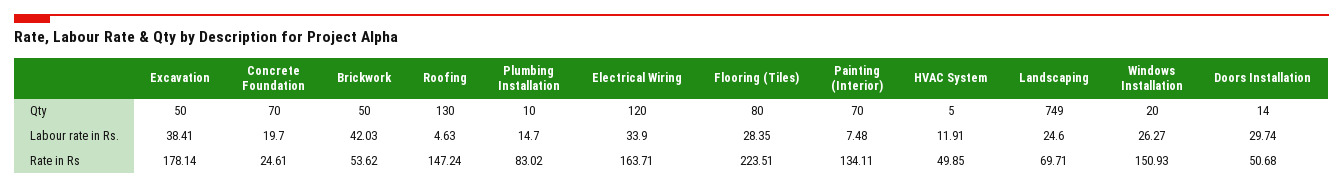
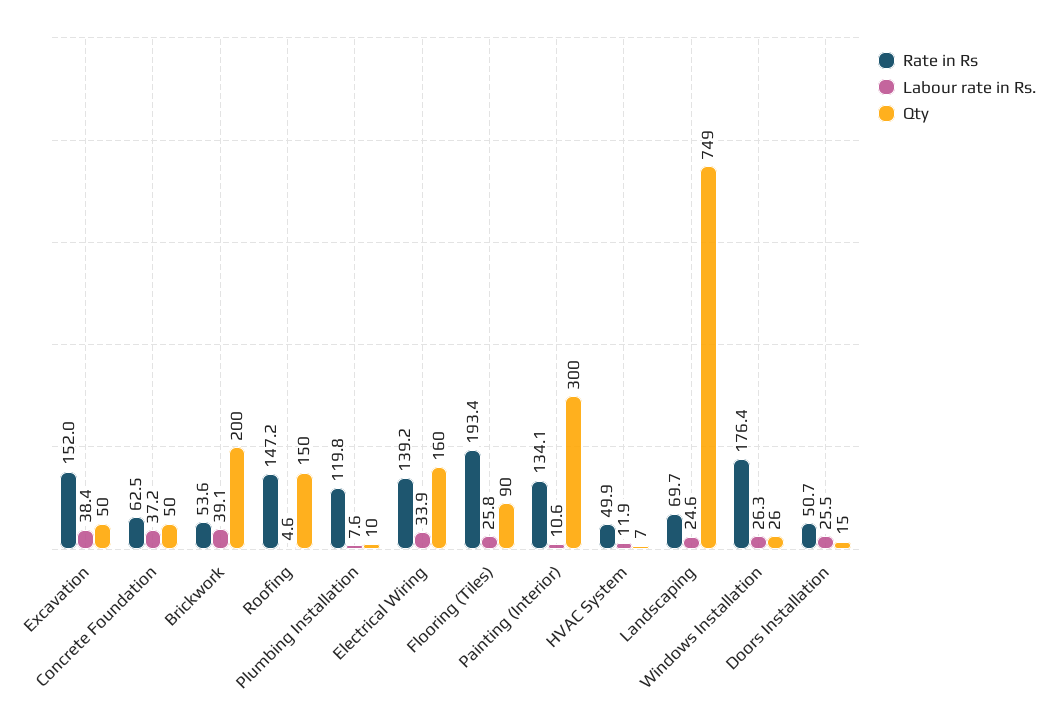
  {
    "Qty": {
      "Excavation": 50,
-     "Concrete Foundation": 70,
+     "Concrete Foundation": 50,
-     "Brickwork": 50,
+     "Brickwork": 200,
-     "Roofing": 130,
+     "Roofing": 150,
      "Plumbing Installation": 10,
-     "Electrical Wiring": 120,
+     "Electrical Wiring": 160,
-     "Flooring (Tiles)": 80,
+     "Flooring (Tiles)": 90,
-     "Painting (Interior)": 70,
+     "Painting (Interior)": 300,
-     "HVAC System": 5,
+     "HVAC System": 7,
      "Landscaping": 749,
-     "Windows Installation": 20,
+     "Windows Installation": 26,
-     "Doors Installation": 14
+     "Doors Installation": 15
    },
    "Labour rate in Rs.": {
      "Excavation": 38.41,
-     "Concrete Foundation": 19.7,
+     "Concrete Foundation": 37.2,
-     "Brickwork": 42.03,
+     "Brickwork": 39.1,
      "Roofing": 4.63,
-     "Plumbing Installation": 14.7,
+     "Plumbing Installation": 7.6,
      "Electrical Wiring": 33.9,
-     "Flooring (Tiles)": 28.35,
+     "Flooring (Tiles)": 25.8,
-     "Painting (Interior)": 7.48,
+     "Painting (Interior)": 10.6,
      "HVAC System": 11.91,
      "Landscaping": 24.6,
      "Windows Installation": 26.27,
-     "Doors Installation": 29.74
+     "Doors Installation": 25.5
    },
    "Rate in Rs": {
-     "Excavation": 178.14,
+     "Excavation": 152,
-     "Concrete Foundation": 24.61,
+     "Concrete Foundation": 62.5,
      "Brickwork": 53.62,
      "Roofing": 147.24,
-     "Plumbing Installation": 83.02,
+     "Plumbing Installation": 119.8,
-     "Electrical Wiring": 163.71,
+     "Electrical Wiring": 139.2,
-     "Flooring (Tiles)": 223.51,
+     "Flooring (Tiles)": 193.4,
      "Painting (Interior)": 134.11,
      "HVAC System": 49.85,
      "Landscaping": 69.71,
-     "Windows Installation": 150.93,
+     "Windows Installation": 176.4,
      "Doors Installation": 50.68
    }
  }

